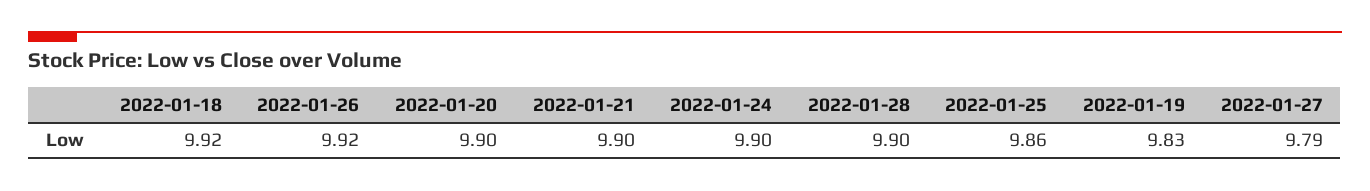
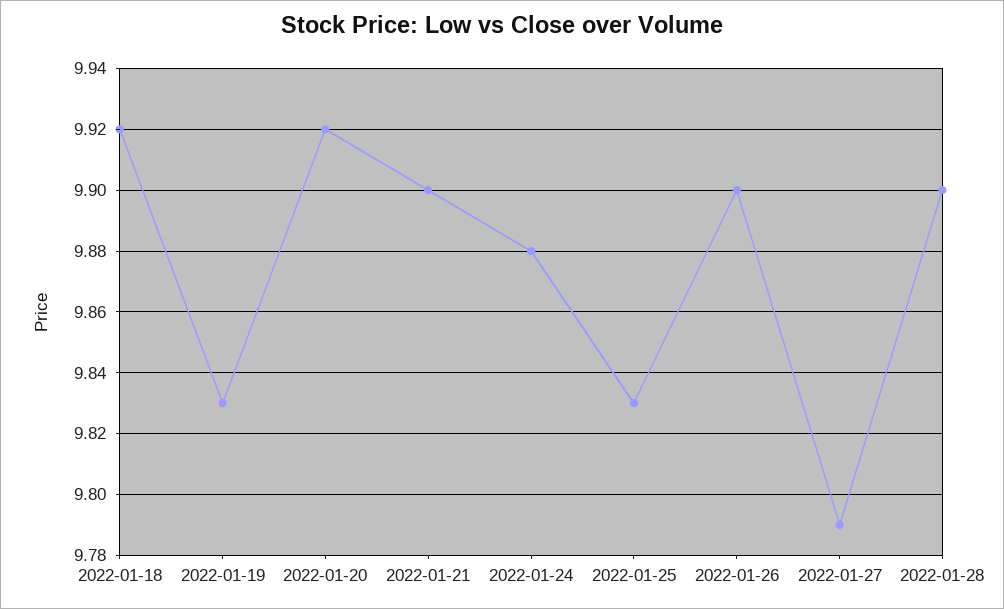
  {
    "2022-01-18": 9.92,
-   "2022-01-26": 9.92,
+   "2022-01-26": 9.9,
-   "2022-01-20": 9.9,
+   "2022-01-20": 9.92,
    "2022-01-21": 9.9,
-   "2022-01-24": 9.9,
+   "2022-01-24": 9.88,
    "2022-01-28": 9.9,
-   "2022-01-25": 9.86,
+   "2022-01-25": 9.83,
    "2022-01-19": 9.83,
    "2022-01-27": 9.79
  }

